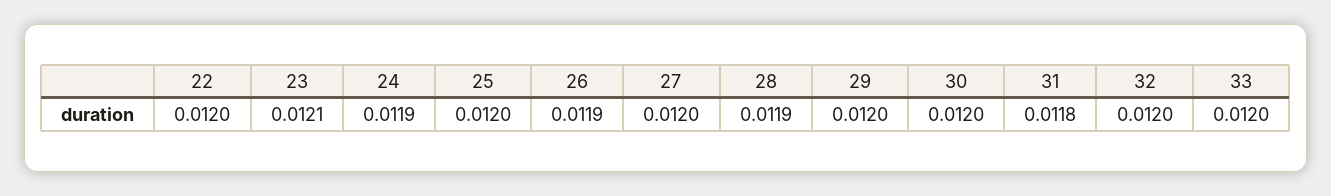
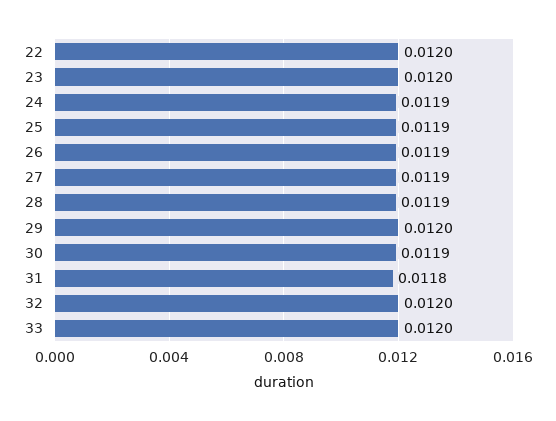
  {
    "22": 0.012,
-   "23": 0.0121,
+   "23": 0.012,
    "24": 0.0119,
-   "25": 0.012,
+   "25": 0.0119,
    "26": 0.0119,
-   "27": 0.012,
+   "27": 0.0119,
    "28": 0.0119,
    "29": 0.012,
-   "30": 0.012,
+   "30": 0.0119,
    "31": 0.0118,
    "32": 0.012,
    "33": 0.012
  }

